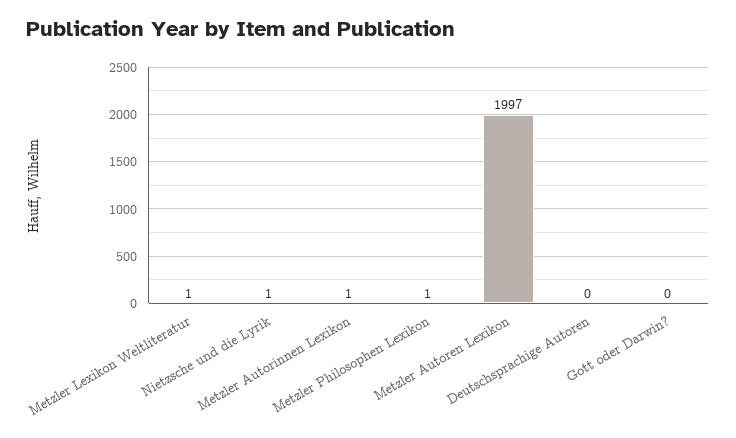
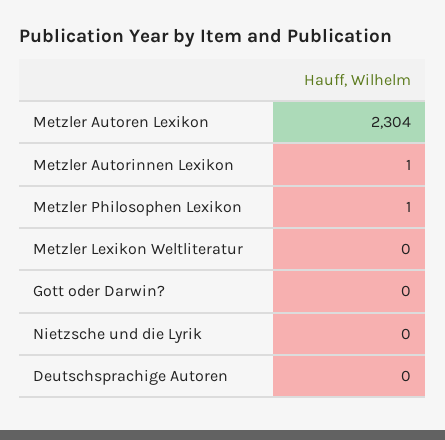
  {
-   "Metzler Lexikon Weltliteratur": 1,
+   "Metzler Lexikon Weltliteratur": 0,
-   "Nietzsche und die Lyrik": 1,
+   "Nietzsche und die Lyrik": 0,
    "Metzler Autorinnen Lexikon": 1,
    "Metzler Philosophen Lexikon": 1,
-   "Metzler Autoren Lexikon": 1997,
+   "Metzler Autoren Lexikon": 2304,
    "Deutschsprachige Autoren": 0,
    "Gott oder Darwin?": 0
  }

